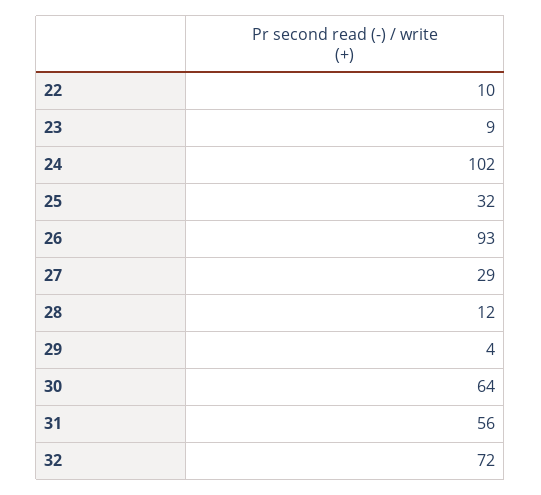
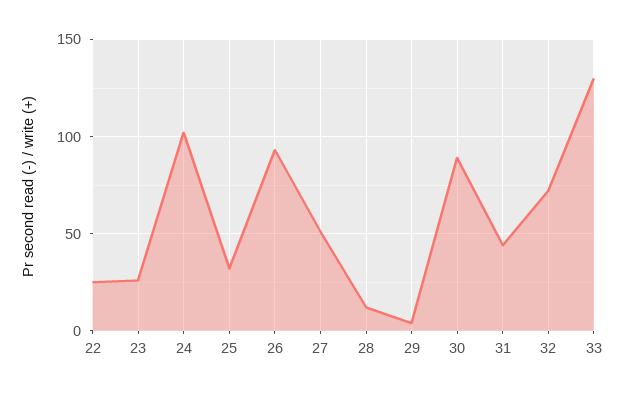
  {
-   "22": 10,
+   "22": 25,
-   "23": 9,
+   "23": 25,
    "24": 102,
    "25": 32,
    "26": 93,
-   "27": 29,
+   "27": 50,
    "28": 12,
    "29": 4,
-   "30": 64,
+   "30": 90,
-   "31": 56,
+   "31": 45,
-   "32": 72
+   "32": 72,
+   "33": 130
  }

